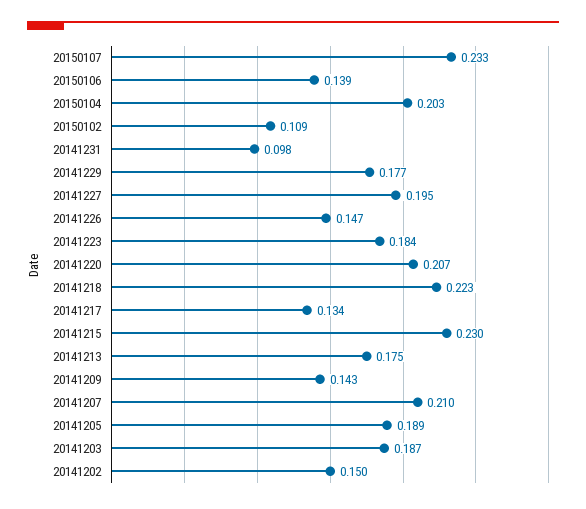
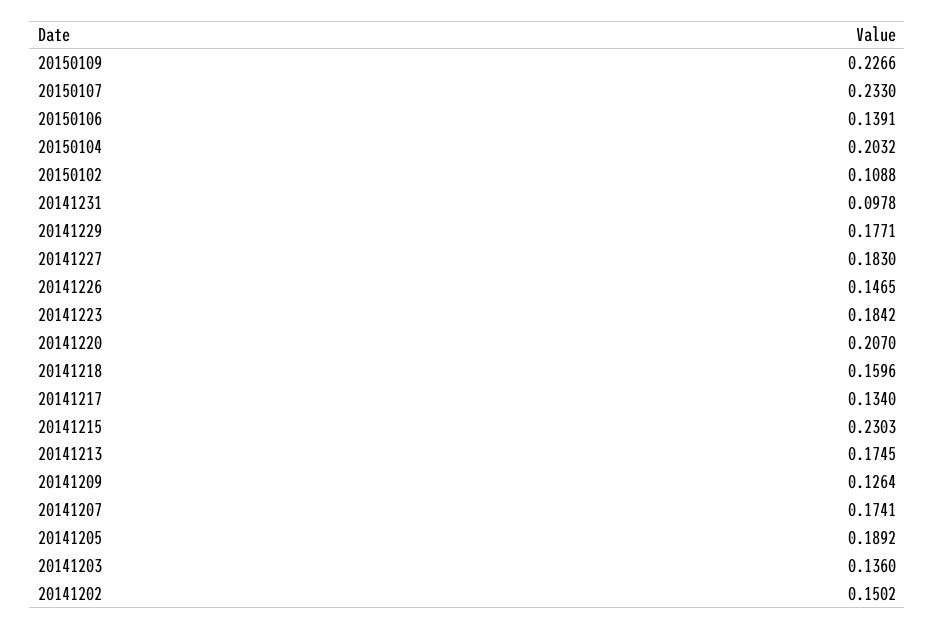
  {
    "20150107": 0.233,
    "20150106": 0.1391,
    "20150104": 0.2032,
    "20150102": 0.1088,
    "20141231": 0.0978,
    "20141229": 0.1771,
-   "20141227": 0.195,
+   "20141227": 0.183,
    "20141226": 0.1465,
    "20141223": 0.1842,
    "20141220": 0.207,
-   "20141218": 0.223,
+   "20141218": 0.1596,
    "20141217": 0.134,
    "20141215": 0.2303,
    "20141213": 0.1745,
-   "20141209": 0.143,
+   "20141209": 0.1264,
-   "20141207": 0.21,
+   "20141207": 0.1741,
    "20141205": 0.1892,
-   "20141203": 0.187,
+   "20141203": 0.136,
-   "20141202": 0.1502
+   "20141202": 0.1502,
+   "20150109": 0.2266
  }

